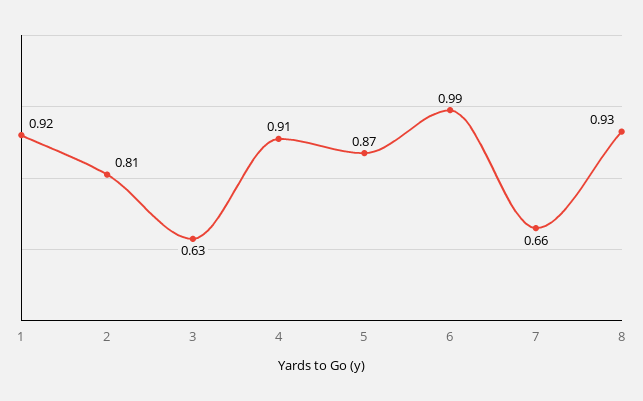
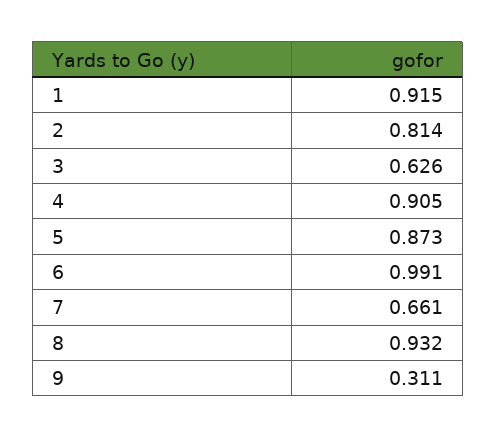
  {
    "1": 0.915,
    "2": 0.814,
    "3": 0.626,
    "4": 0.905,
    "5": 0.873,
    "6": 0.991,
    "7": 0.661,
-   "8": 0.932
+   "8": 0.932,
+   "9": 0.311
  }

